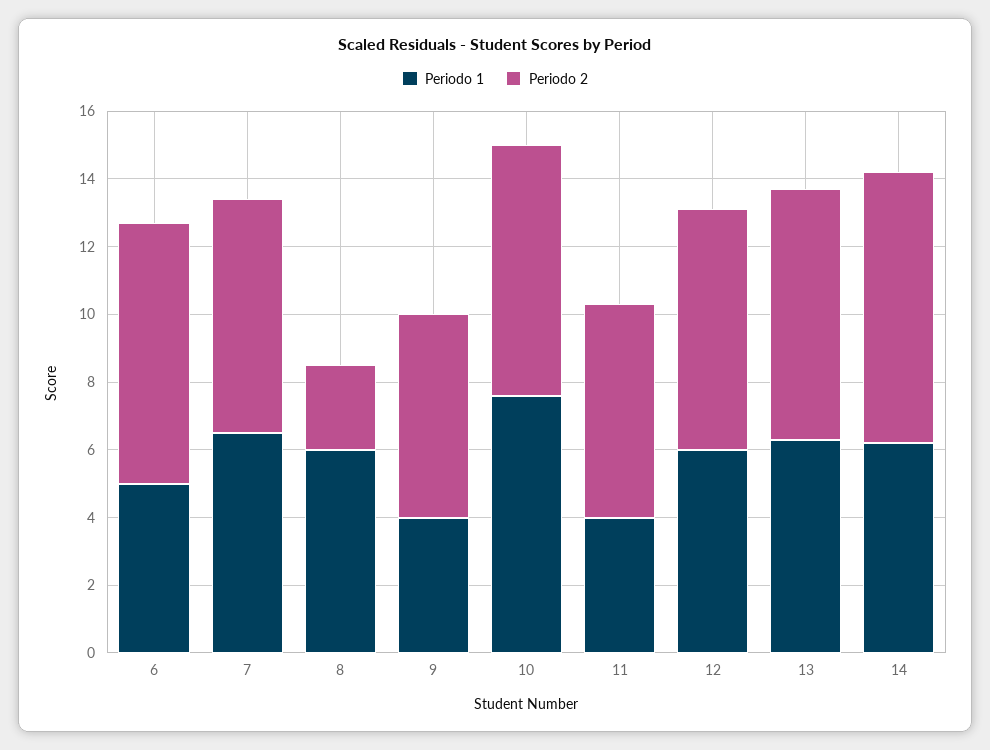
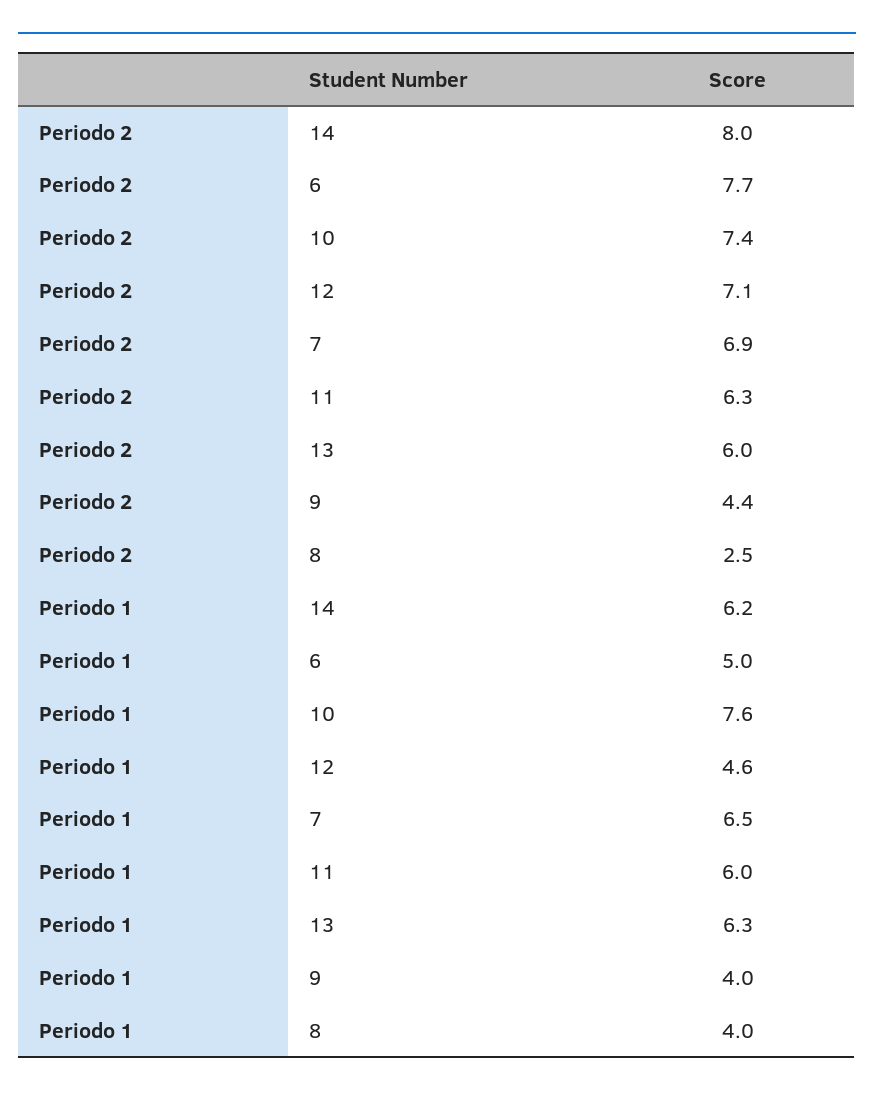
  {
    "Periodo 1": {
      "6": 5,
      "7": 6.5,
-     "8": 6,
+     "8": 4,
      "9": 4,
      "10": 7.6,
-     "11": 4,
+     "11": 6,
-     "12": 6,
+     "12": 4.6,
      "13": 6.3,
      "14": 6.2
    },
    "Periodo 2": {
      "6": 7.7,
      "7": 6.9,
      "8": 2.5,
-     "9": 6,
+     "9": 4.4,
      "10": 7.4,
      "11": 6.3,
      "12": 7.1,
-     "13": 7.5,
+     "13": 6,
      "14": 8
    }
  }

